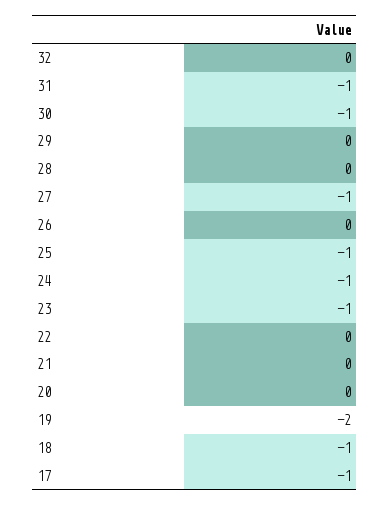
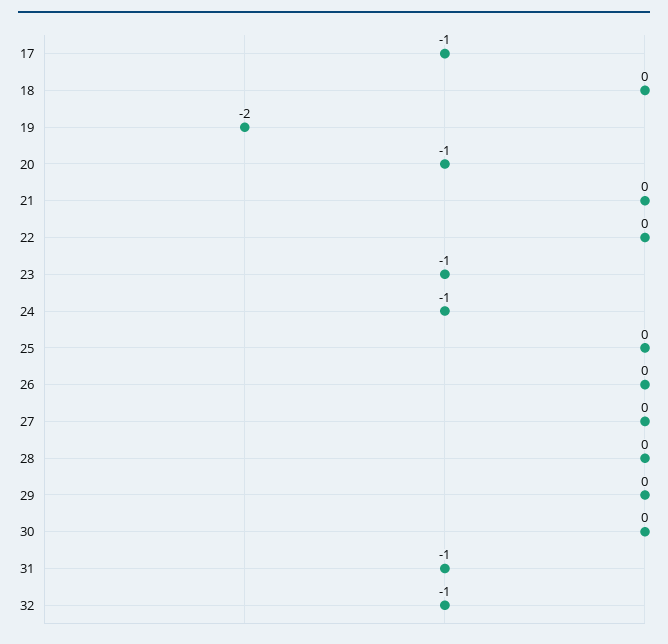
  {
-   "32": 0,
+   "32": -1,
    "31": -1,
-   "30": -1,
+   "30": 0,
    "29": 0,
    "28": 0,
-   "27": -1,
+   "27": 0,
    "26": 0,
-   "25": -1,
+   "25": 0,
    "24": -1,
    "23": -1,
    "22": 0,
    "21": 0,
-   "20": 0,
+   "20": -1,
    "19": -2,
-   "18": -1,
+   "18": 0,
    "17": -1
  }

